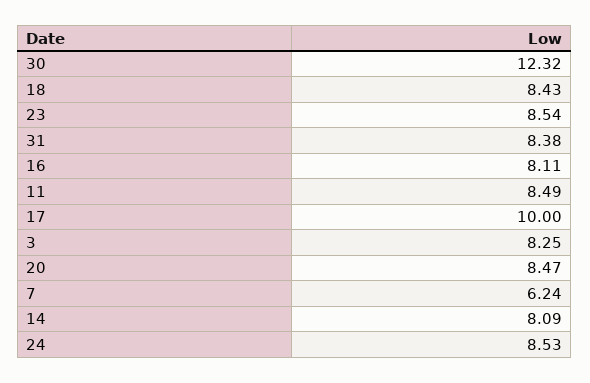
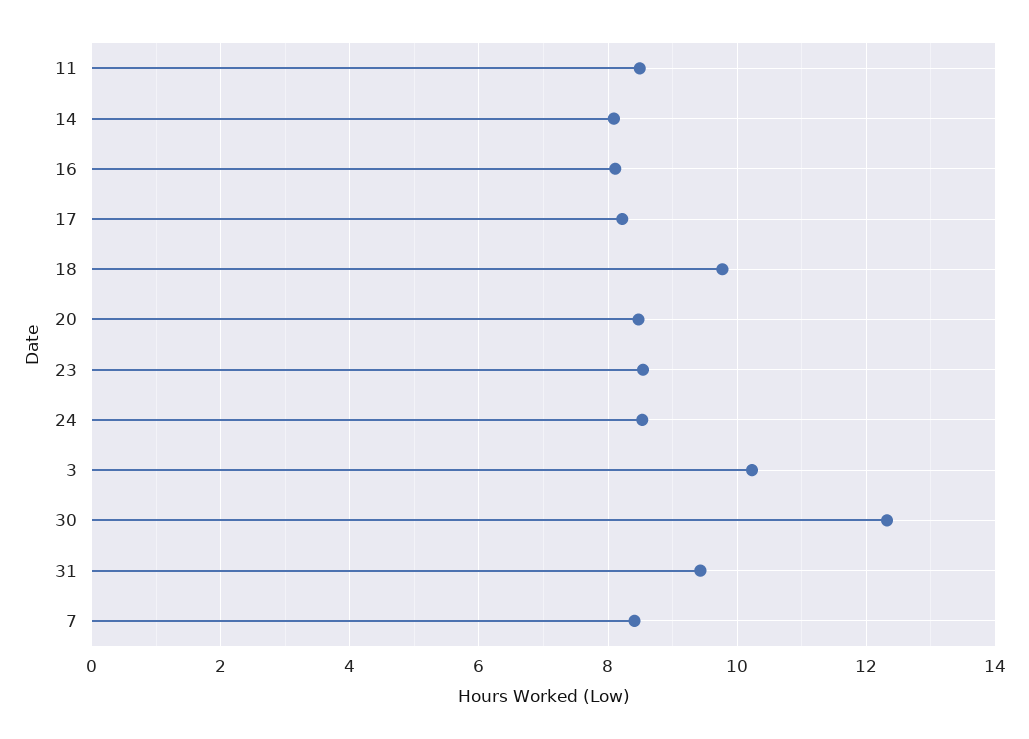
  {
    "30": 12.32,
-   "18": 8.43,
+   "18": 9.8,
    "23": 8.54,
-   "31": 8.38,
+   "31": 9.4,
    "16": 8.11,
    "11": 8.49,
-   "17": 10,
+   "17": 8.2,
-   "3": 8.25,
+   "3": 10.2,
    "20": 8.47,
-   "7": 6.24,
+   "7": 8.4,
    "14": 8.09,
    "24": 8.53
  }

